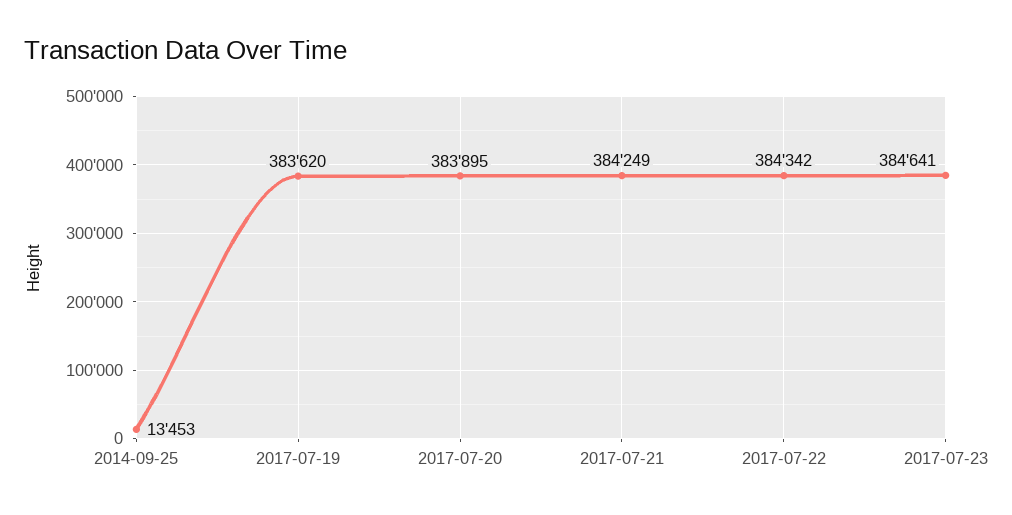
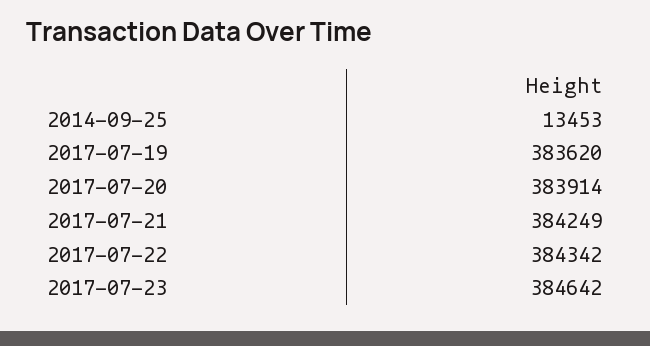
  {
    "2014-09-25": 13453,
    "2017-07-19": 383620,
-   "2017-07-20": 383895,
+   "2017-07-20": 383914,
    "2017-07-21": 384249,
    "2017-07-22": 384342,
-   "2017-07-23": 384641
+   "2017-07-23": 384642
  }

